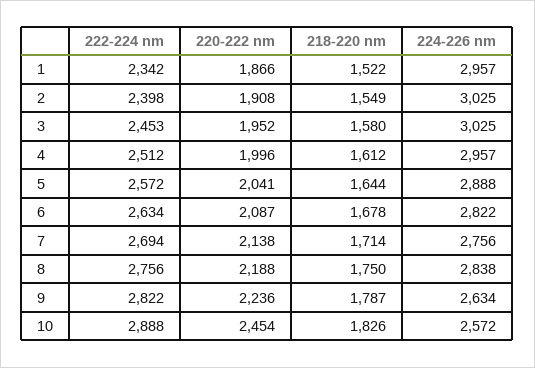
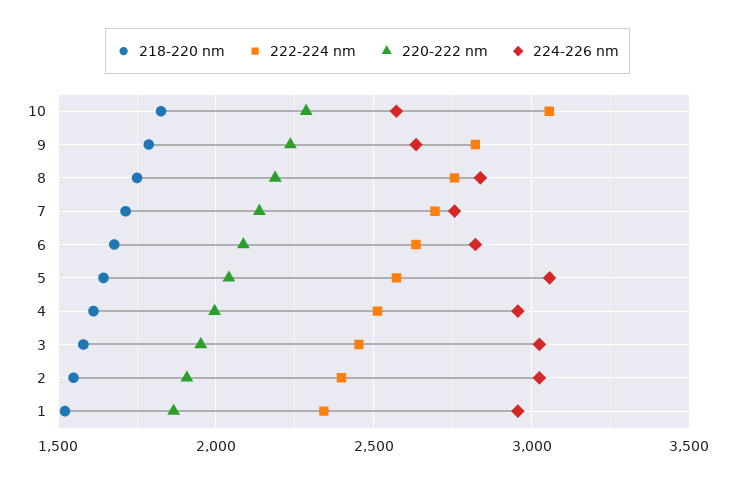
  {
    "222-224 nm": {
      "1": 2342,
      "2": 2398,
      "3": 2453,
      "4": 2512,
      "5": 2572,
      "6": 2634,
      "7": 2694,
      "8": 2756,
      "9": 2822,
-     "10": 2888
+     "10": 3050
    },
    "220-222 nm": {
      "1": 1866,
      "2": 1908,
      "3": 1952,
      "4": 1996,
      "5": 2041,
      "6": 2087,
      "7": 2138,
      "8": 2188,
      "9": 2236,
-     "10": 2454
+     "10": 2300
    },
    "218-220 nm": {
      "1": 1522,
      "2": 1549,
      "3": 1580,
      "4": 1612,
      "5": 1644,
      "6": 1678,
      "7": 1714,
      "8": 1750,
      "9": 1787,
      "10": 1826
    },
    "224-226 nm": {
      "1": 2957,
      "2": 3025,
      "3": 3025,
      "4": 2957,
-     "5": 2888,
+     "5": 3050,
      "6": 2822,
      "7": 2756,
      "8": 2838,
      "9": 2634,
      "10": 2572
    }
  }

